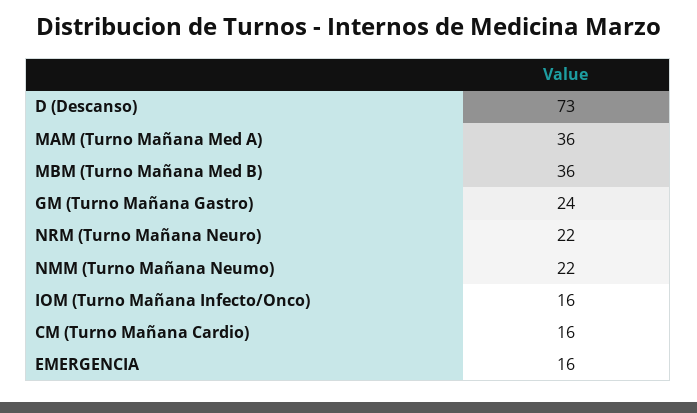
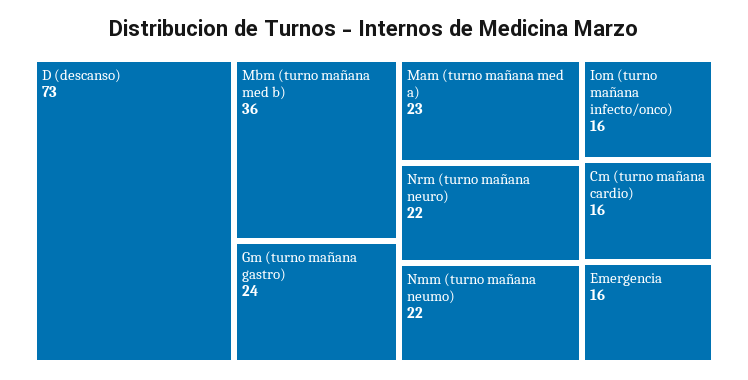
  {
    "D (Descanso)": 73,
-   "MAM (Turno Mañana Med A)": 36,
+   "MAM (Turno Mañana Med A)": 23,
    "MBM (Turno Mañana Med B)": 36,
    "GM (Turno Mañana Gastro)": 24,
    "NRM (Turno Mañana Neuro)": 22,
    "NMM (Turno Mañana Neumo)": 22,
    "IOM (Turno Mañana Infecto/Onco)": 16,
    "CM (Turno Mañana Cardio)": 16,
    "EMERGENCIA": 16
  }

